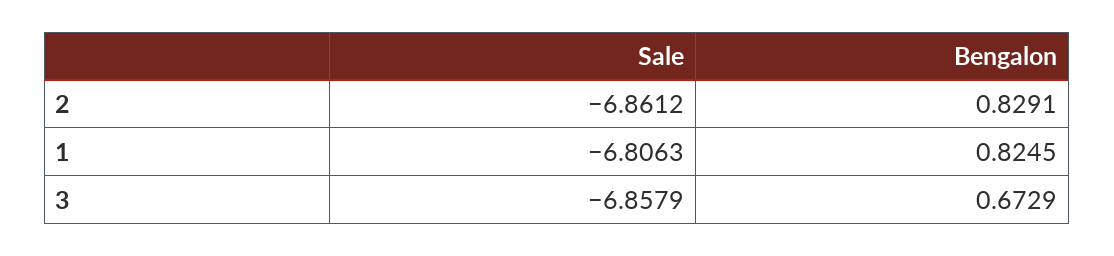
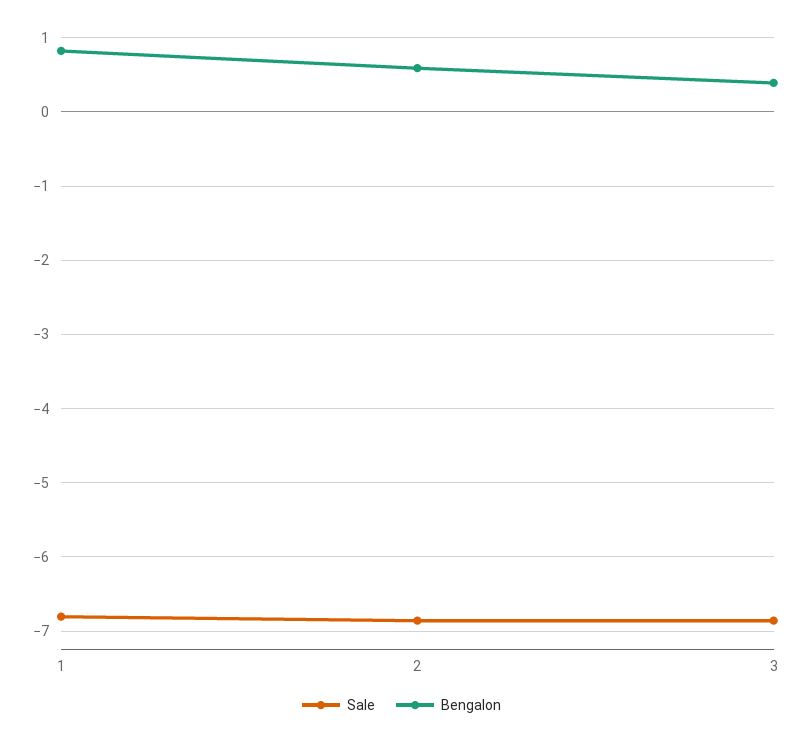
  {
    "Sale": {
      "2": -6.8612,
      "1": -6.8063,
      "3": -6.8579
    },
    "Bengalon": {
-     "2": 0.8291,
+     "2": 0.6,
      "1": 0.8245,
-     "3": 0.6729
+     "3": 0.4
    }
  }

